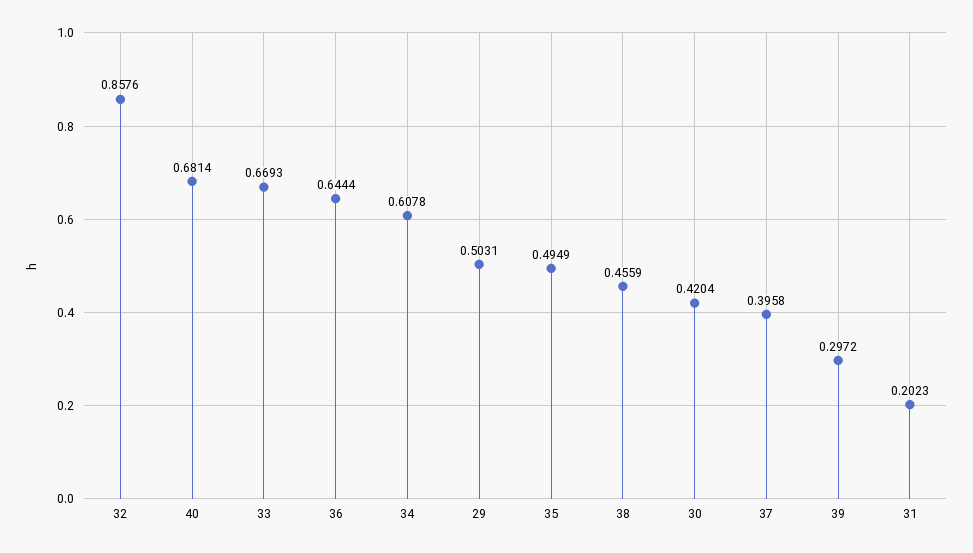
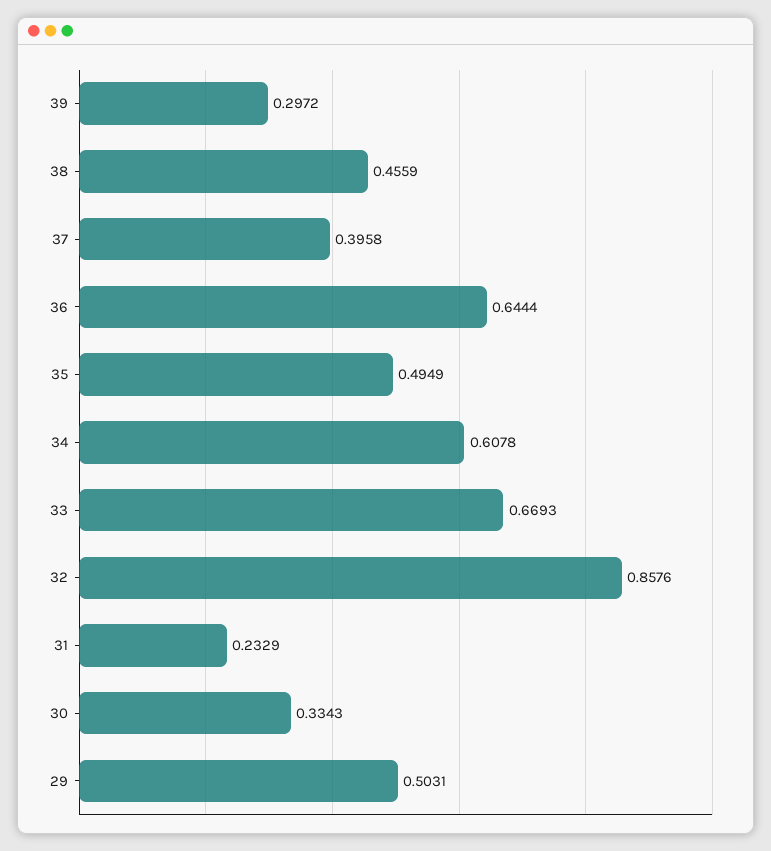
  {
    "32": 0.8576,
-   "40": 0.6814,
    "33": 0.6693,
    "36": 0.6444,
    "34": 0.6078,
    "29": 0.5031,
    "35": 0.4949,
    "38": 0.4559,
-   "30": 0.4204,
+   "30": 0.3343,
    "37": 0.3958,
    "39": 0.2972,
-   "31": 0.2023
+   "31": 0.2329
  }

